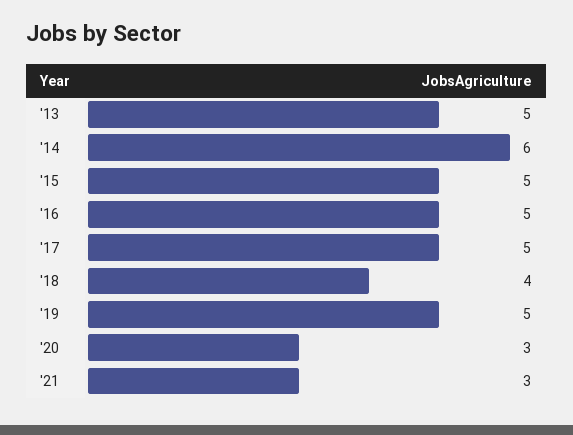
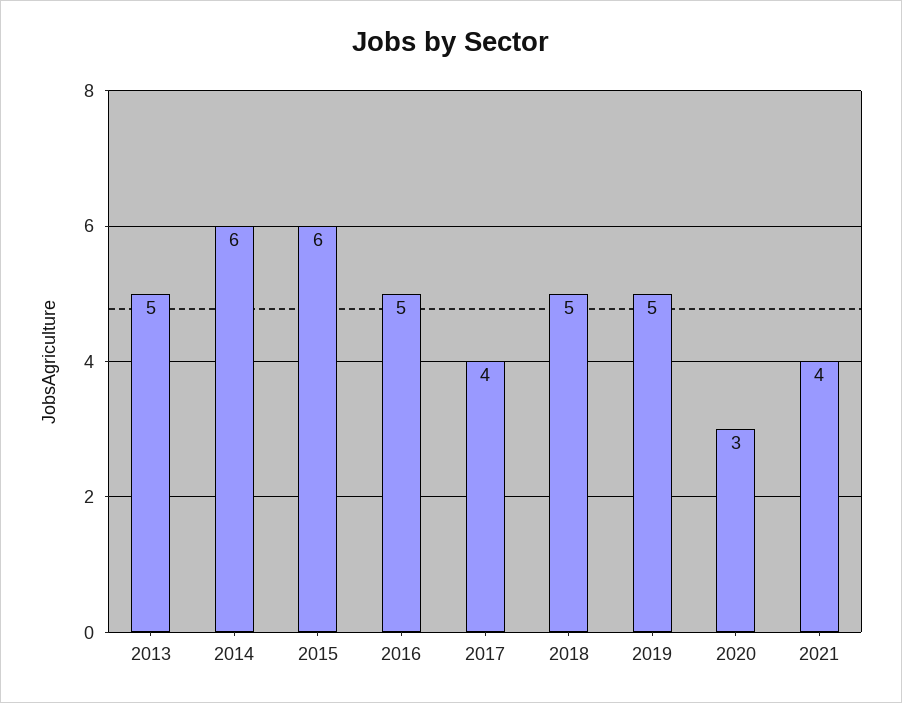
  {
    "'13": 5,
    "'14": 6,
-   "'15": 5,
+   "'15": 6,
    "'16": 5,
-   "'17": 5,
+   "'17": 4,
-   "'18": 4,
+   "'18": 5,
    "'19": 5,
    "'20": 3,
-   "'21": 3
+   "'21": 4
  }

